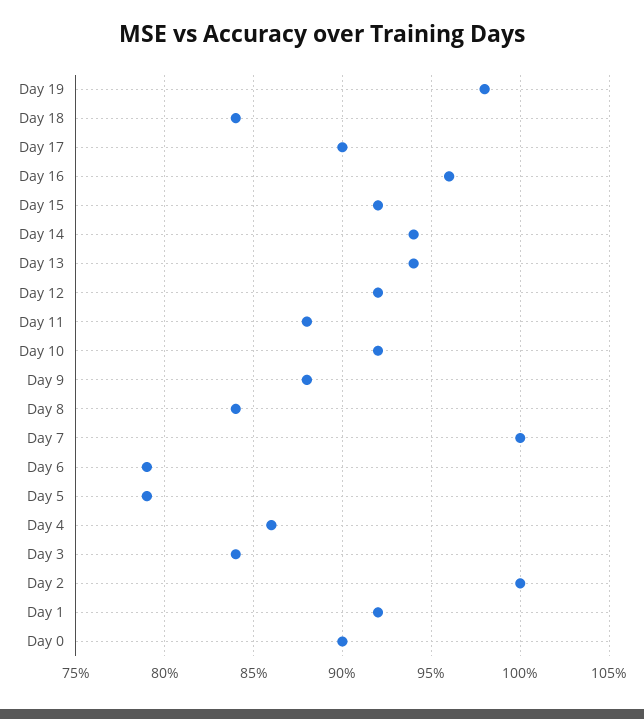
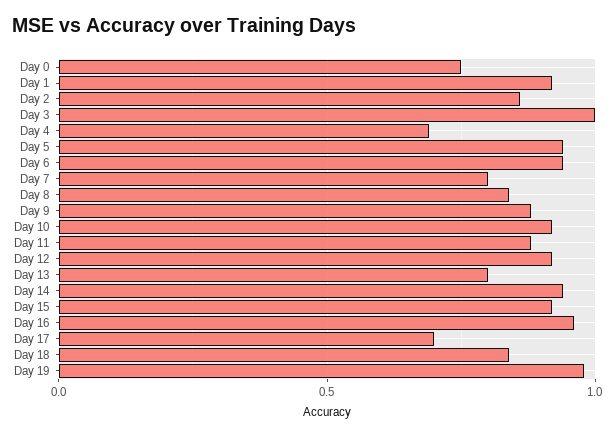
  {
    "Day 19": 0.98,
    "Day 18": 0.84,
-   "Day 17": 0.9,
+   "Day 17": 0.7,
    "Day 16": 0.96,
    "Day 15": 0.92,
    "Day 14": 0.94,
-   "Day 13": 0.94,
+   "Day 13": 0.8,
    "Day 12": 0.92,
    "Day 11": 0.88,
    "Day 10": 0.92,
    "Day 9": 0.88,
    "Day 8": 0.84,
-   "Day 7": 1,
+   "Day 7": 0.8,
-   "Day 6": 0.79,
+   "Day 6": 0.95,
-   "Day 5": 0.79,
+   "Day 5": 0.95,
-   "Day 4": 0.86,
+   "Day 4": 0.7,
-   "Day 3": 0.84,
+   "Day 3": 1,
-   "Day 2": 1,
+   "Day 2": 0.85,
    "Day 1": 0.92,
-   "Day 0": 0.9
+   "Day 0": 0.75
  }

